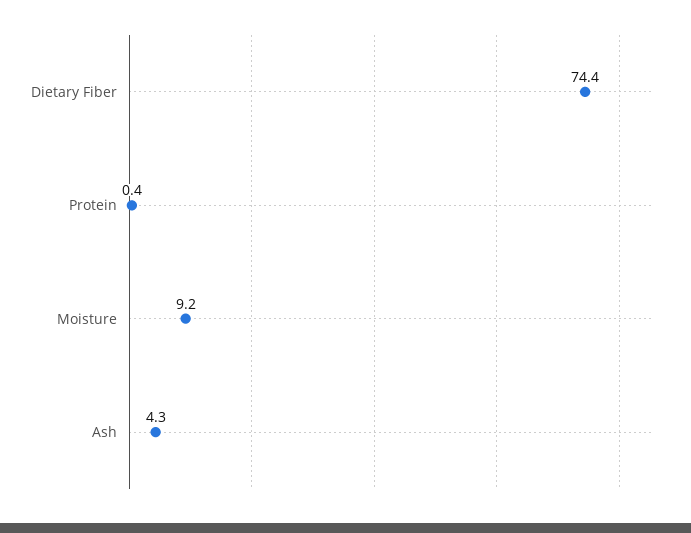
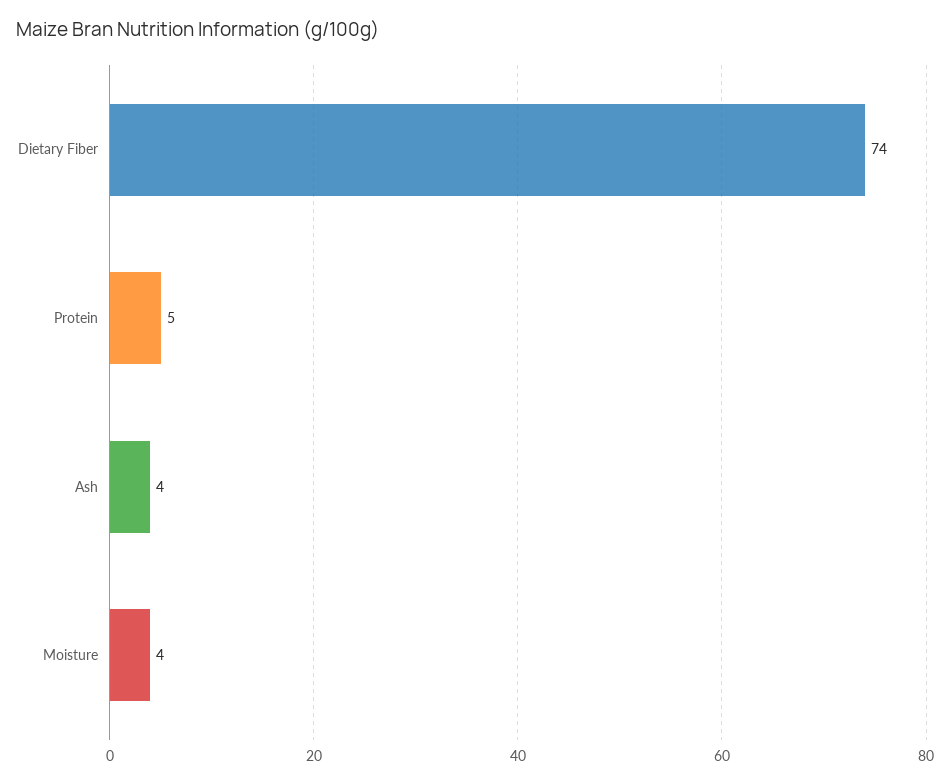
  {
    "Dietary Fiber": 74.4,
-   "Protein": 0.4,
+   "Protein": 5,
-   "Moisture": 9.2,
+   "Moisture": 4,
    "Ash": 4.3
  }

